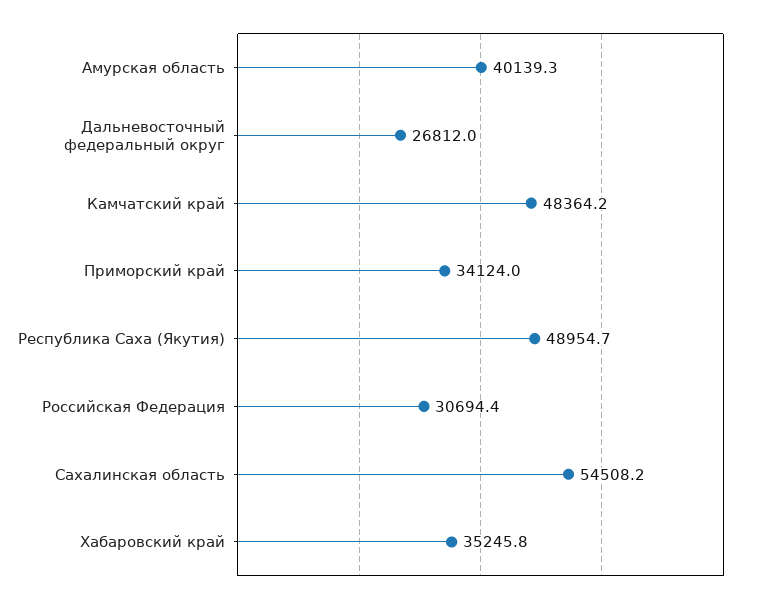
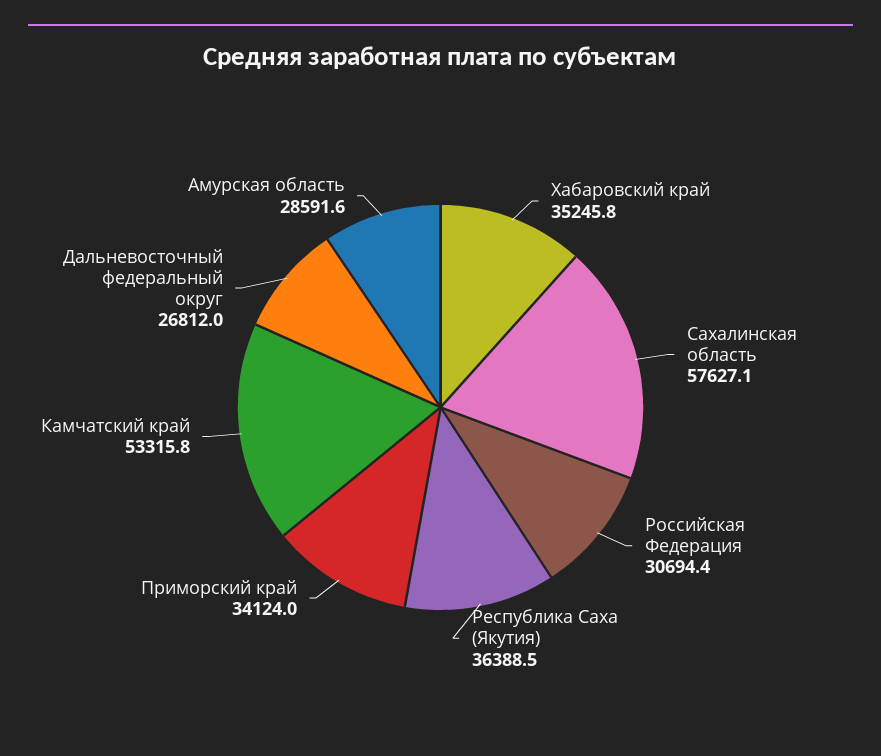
  {
-   "Амурская область": 40139.3,
+   "Амурская область": 28591.6,
    "Дальневосточный федеральный округ": 26812,
-   "Камчатский край": 48364.2,
+   "Камчатский край": 53315.8,
    "Приморский край": 34124,
-   "Республика Саха (Якутия)": 48954.7,
+   "Республика Саха (Якутия)": 36388.5,
    "Российская Федерация": 30694.4,
-   "Сахалинская область": 54508.2,
+   "Сахалинская область": 57627.1,
    "Хабаровский край": 35245.8
  }

